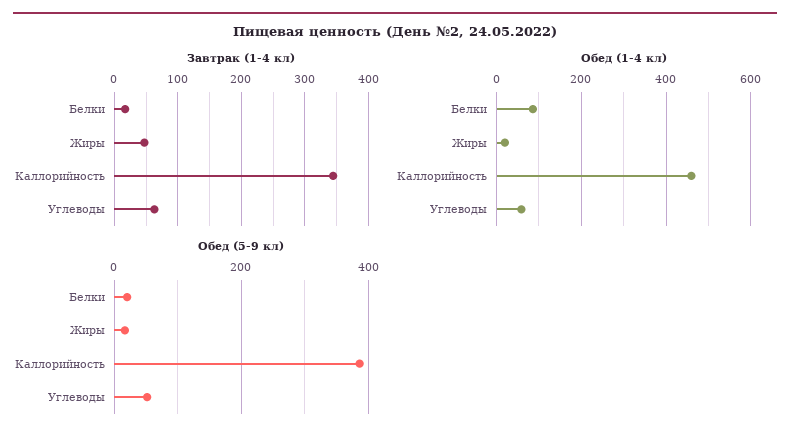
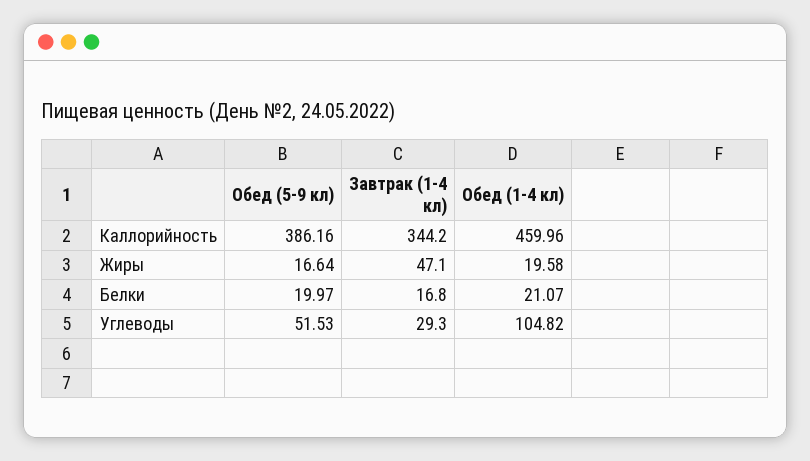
  {
    "Завтрак (1-4 кл)": {
      "Белки": 16.8,
      "Жиры": 47.1,
      "Каллорийность": 344.2,
-     "Углеводы": 60
+     "Углеводы": 29.3
    },
    "Обед (1-4 кл)": {
-     "Белки": 80,
+     "Белки": 21.07,
      "Жиры": 19.58,
      "Каллорийность": 459.96,
-     "Углеводы": 60
+     "Углеводы": 104.82
    },
    "Обед (5-9 кл)": {
      "Белки": 19.97,
      "Жиры": 16.64,
      "Каллорийность": 386.16,
      "Углеводы": 51.53
    }
  }

